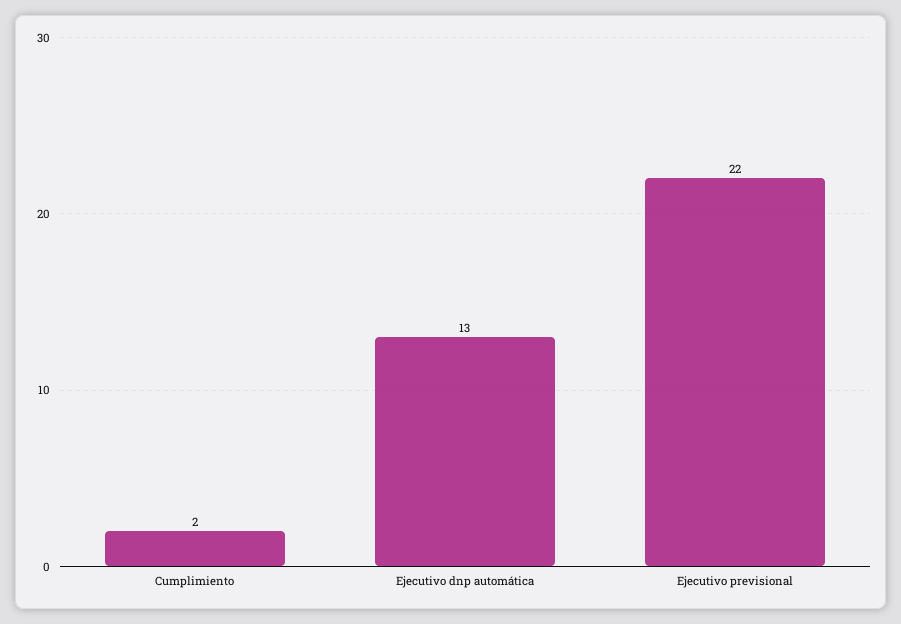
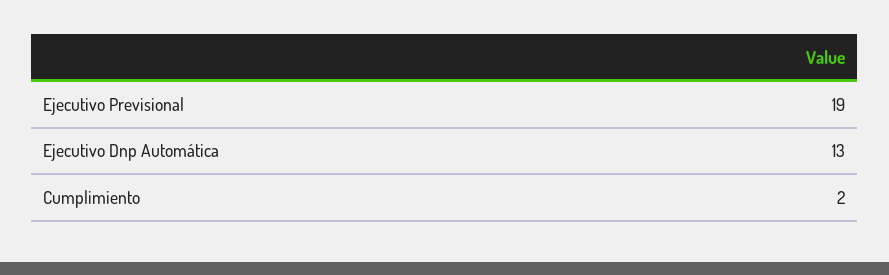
  {
    "Cumplimiento": 2,
    "Ejecutivo dnp automática": 13,
-   "Ejecutivo previsional": 22
+   "Ejecutivo previsional": 19
  }

